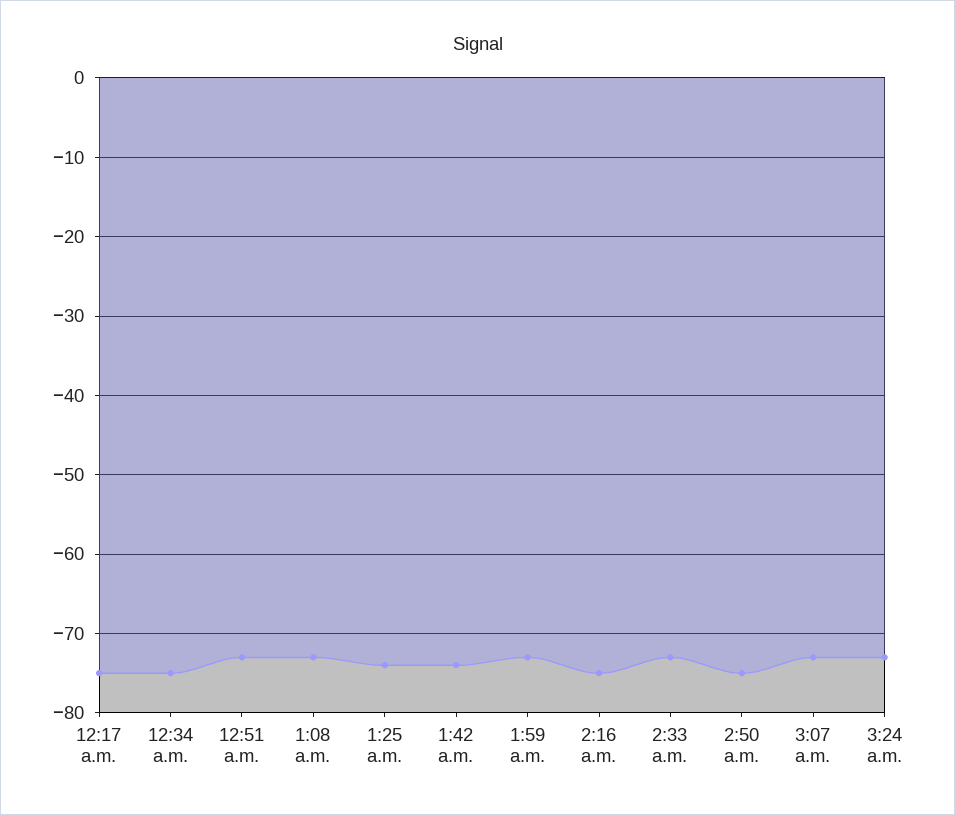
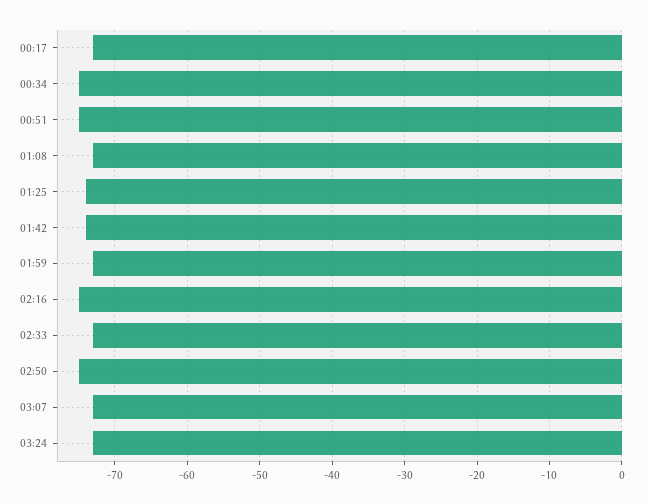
  {
-   "12:17 a.m.": -75,
+   "12:17 a.m.": -73,
    "12:34 a.m.": -75,
-   "12:51 a.m.": -73,
+   "12:51 a.m.": -75,
    "1:08 a.m.": -73,
    "1:25 a.m.": -74,
    "1:42 a.m.": -74,
    "1:59 a.m.": -73,
    "2:16 a.m.": -75,
    "2:33 a.m.": -73,
    "2:50 a.m.": -75,
    "3:07 a.m.": -73,
    "3:24 a.m.": -73
  }

